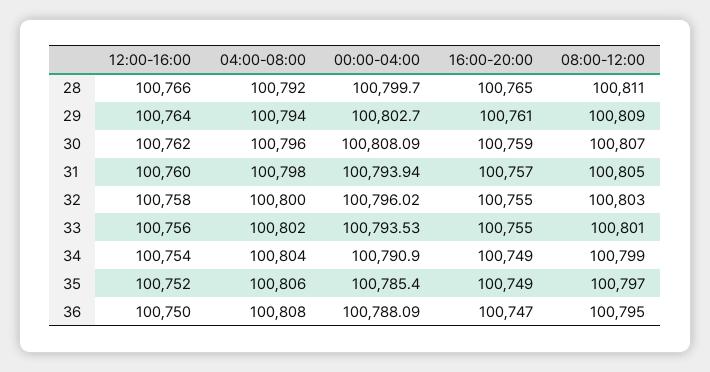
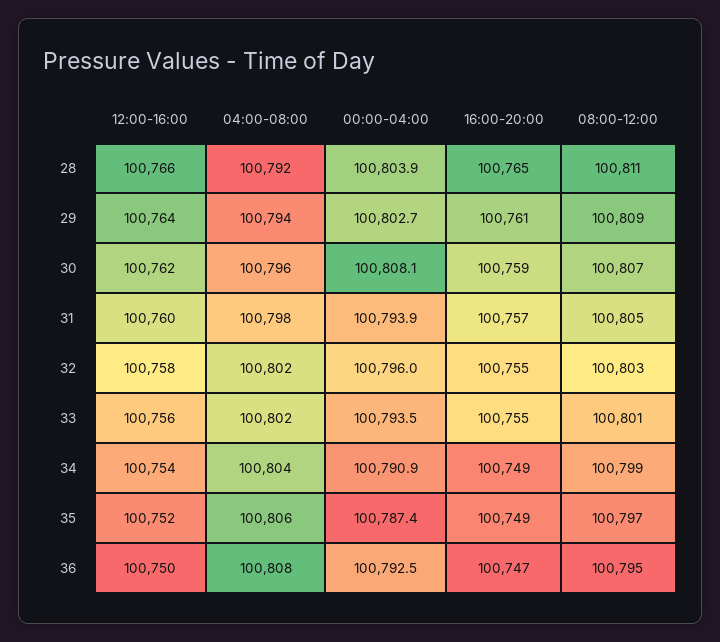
  {
    "12:00-16:00": {
      "28": 100766,
      "29": 100764,
      "30": 100762,
      "31": 100760,
      "32": 100758,
      "33": 100756,
      "34": 100754,
      "35": 100752,
      "36": 100750
    },
    "04:00-08:00": {
      "28": 100792,
      "29": 100794,
      "30": 100796,
      "31": 100798,
-     "32": 100800,
+     "32": 100802,
      "33": 100802,
      "34": 100804,
      "35": 100806,
      "36": 100808
    },
    "00:00-04:00": {
-     "28": 100799.7,
+     "28": 100803.9,
      "29": 100802.7,
      "30": 100808.09,
      "31": 100793.94,
      "32": 100796.02,
      "33": 100793.53,
      "34": 100790.9,
-     "35": 100785.4,
+     "35": 100787.4,
-     "36": 100788.09
+     "36": 100792.5
    },
    "16:00-20:00": {
      "28": 100765,
      "29": 100761,
      "30": 100759,
      "31": 100757,
      "32": 100755,
      "33": 100755,
      "34": 100749,
      "35": 100749,
      "36": 100747
    },
    "08:00-12:00": {
      "28": 100811,
      "29": 100809,
      "30": 100807,
      "31": 100805,
      "32": 100803,
      "33": 100801,
      "34": 100799,
      "35": 100797,
      "36": 100795
    }
  }

